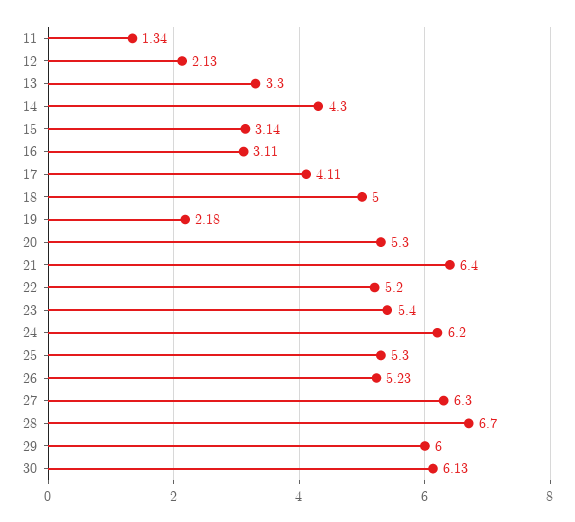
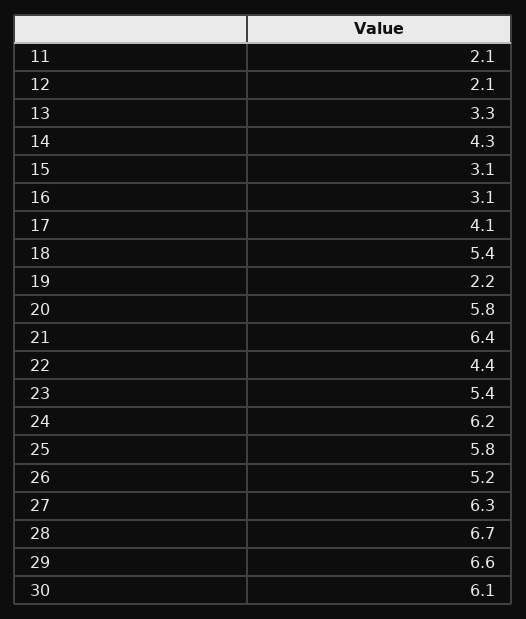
  {
-   "11": 1.34,
+   "11": 2.1,
    "12": 2.13,
    "13": 3.3,
    "14": 4.3,
    "15": 3.14,
    "16": 3.11,
    "17": 4.11,
-   "18": 5,
+   "18": 5.4,
    "19": 2.18,
-   "20": 5.3,
+   "20": 5.8,
    "21": 6.4,
-   "22": 5.2,
+   "22": 4.4,
    "23": 5.4,
    "24": 6.2,
-   "25": 5.3,
+   "25": 5.8,
    "26": 5.23,
    "27": 6.3,
    "28": 6.7,
-   "29": 6,
+   "29": 6.6,
    "30": 6.13
  }

